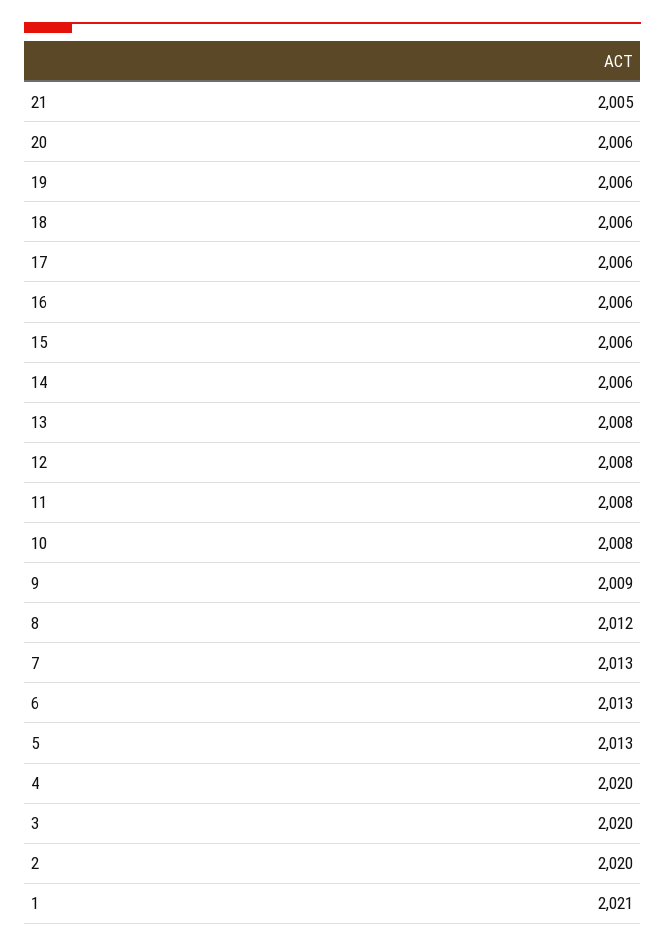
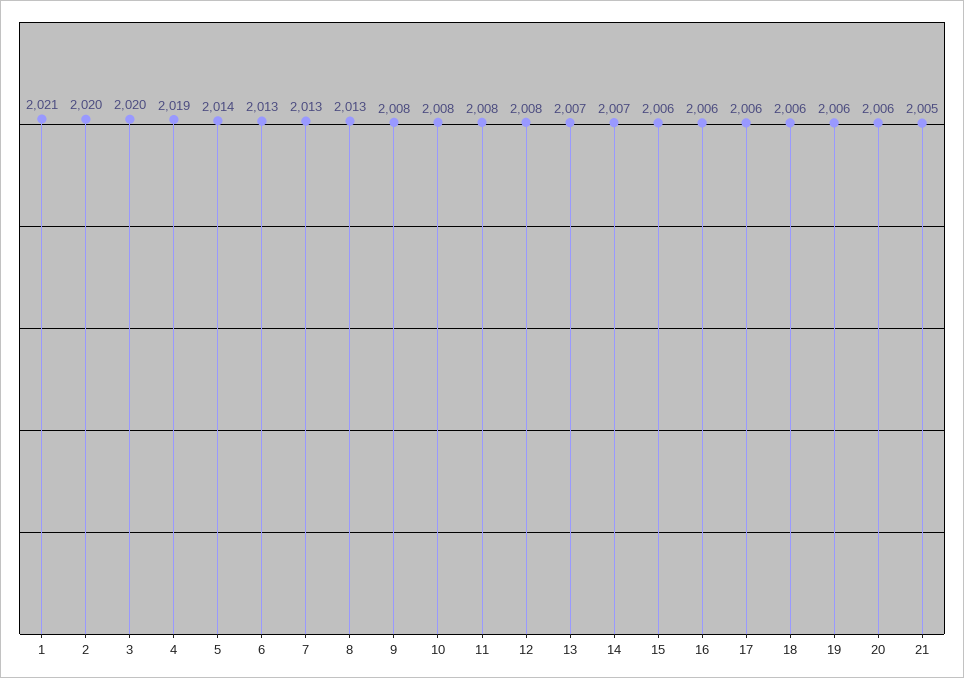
  {
    "21": 2005,
    "20": 2006,
    "19": 2006,
    "18": 2006,
    "17": 2006,
    "16": 2006,
    "15": 2006,
-   "14": 2006,
+   "14": 2007,
-   "13": 2008,
+   "13": 2007,
    "12": 2008,
    "11": 2008,
    "10": 2008,
-   "9": 2009,
+   "9": 2008,
-   "8": 2012,
+   "8": 2013,
    "7": 2013,
    "6": 2013,
-   "5": 2013,
+   "5": 2014,
-   "4": 2020,
+   "4": 2019,
    "3": 2020,
    "2": 2020,
    "1": 2021
  }

